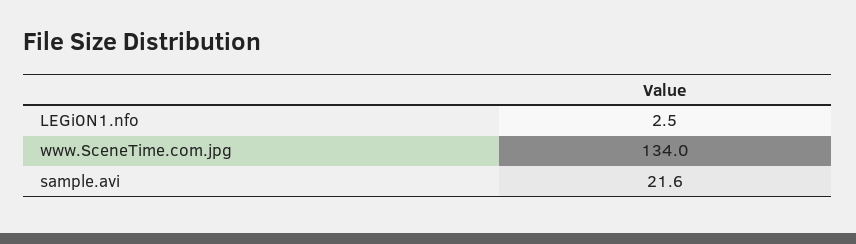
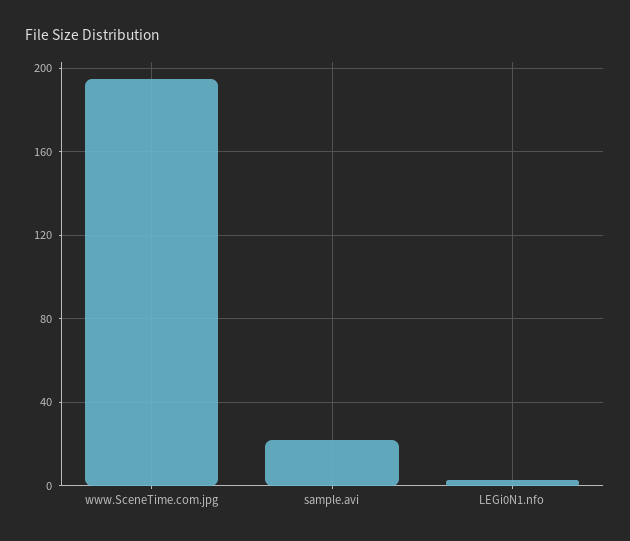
  {
    "LEGi0N1.nfo": 2.5,
-   "www.SceneTime.com.jpg": 134,
+   "www.SceneTime.com.jpg": 195,
    "sample.avi": 21.6
  }

